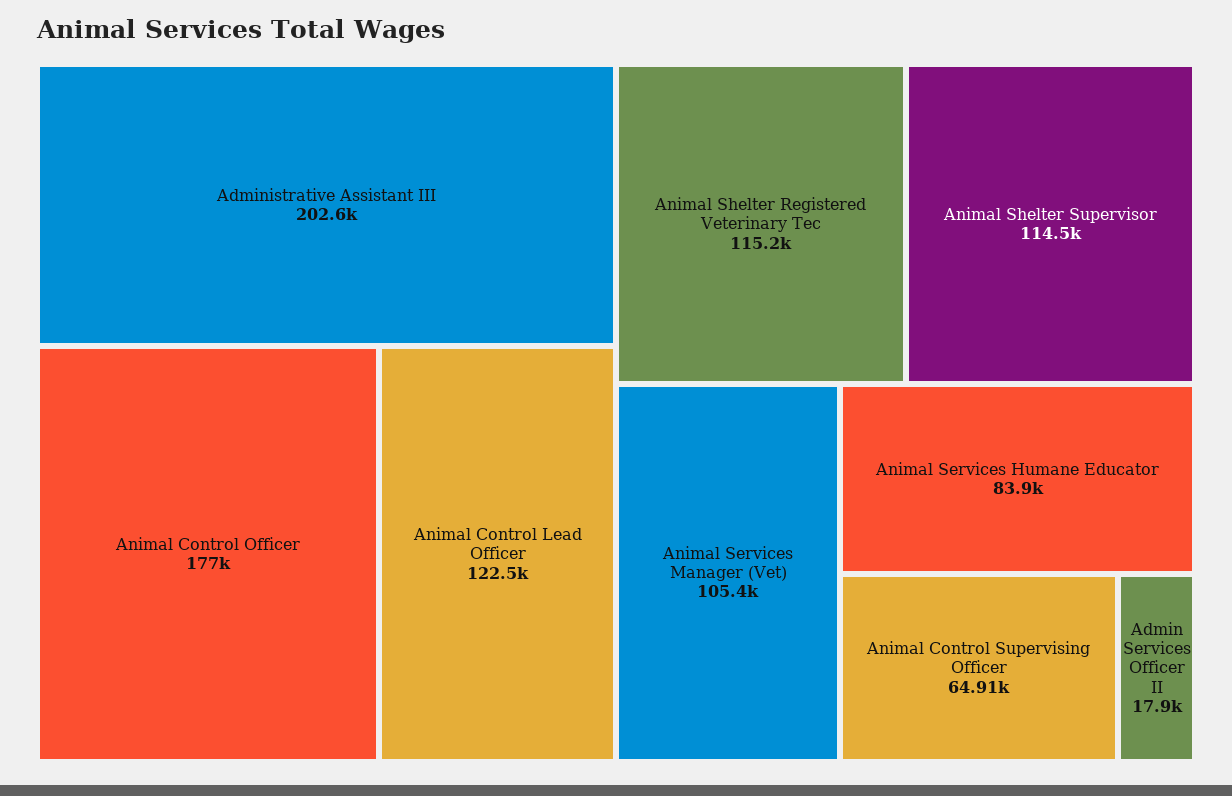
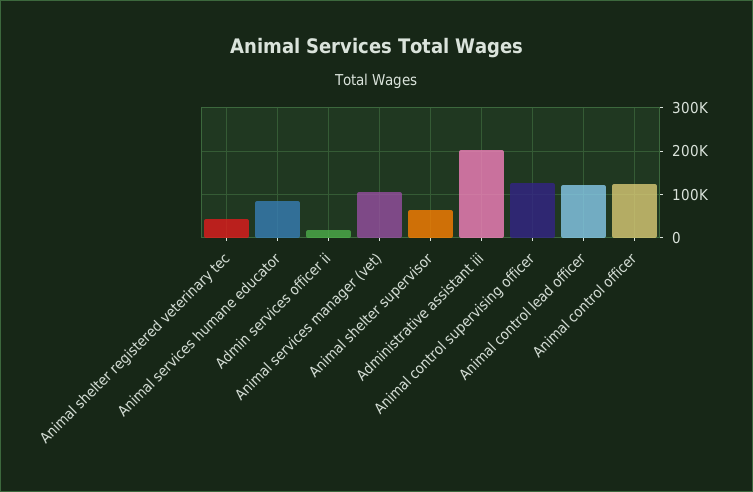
  {
    "Administrative Assistant III": 202600,
-   "Animal Control Officer": 177000,
+   "Animal Control Officer": 120000,
    "Animal Control Lead Officer": 122500,
-   "Animal Shelter Registered Veterinary Tec": 115200,
+   "Animal Shelter Registered Veterinary Tec": 40000,
-   "Animal Shelter Supervisor": 114500,
+   "Animal Shelter Supervisor": 60000,
    "Animal Services Manager (Vet)": 105400,
    "Animal Services Humane Educator": 83900,
-   "Animal Control Supervising Officer": 64910,
+   "Animal Control Supervising Officer": 120000,
    "Admin Services Officer II": 17900
  }

